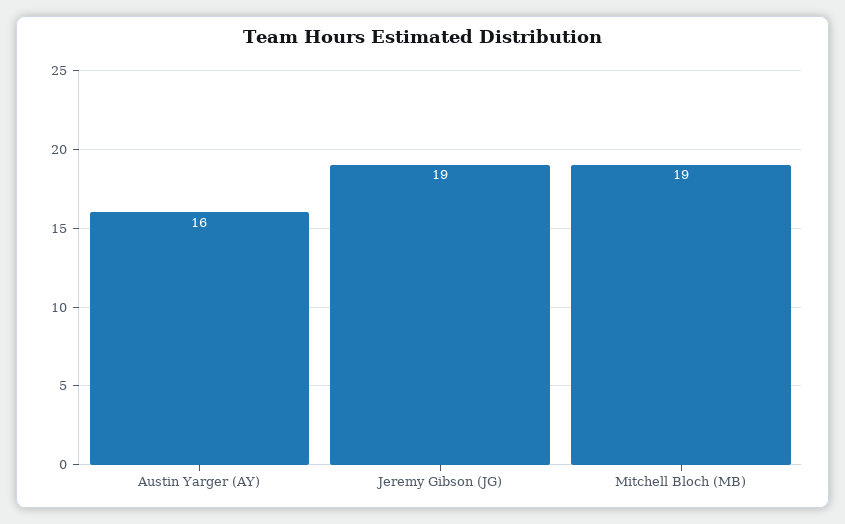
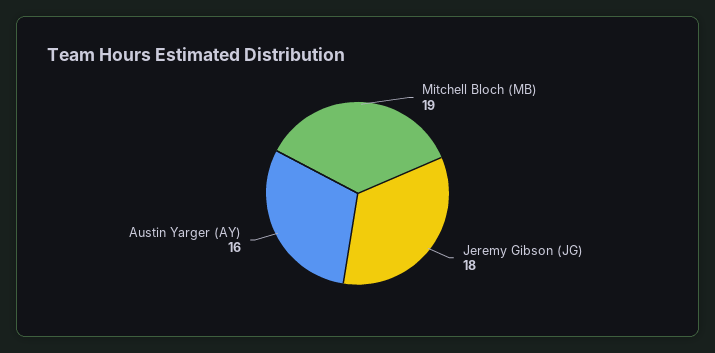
  {
    "Austin Yarger (AY)": 16,
-   "Jeremy Gibson (JG)": 19,
+   "Jeremy Gibson (JG)": 18,
    "Mitchell Bloch (MB)": 19
  }

